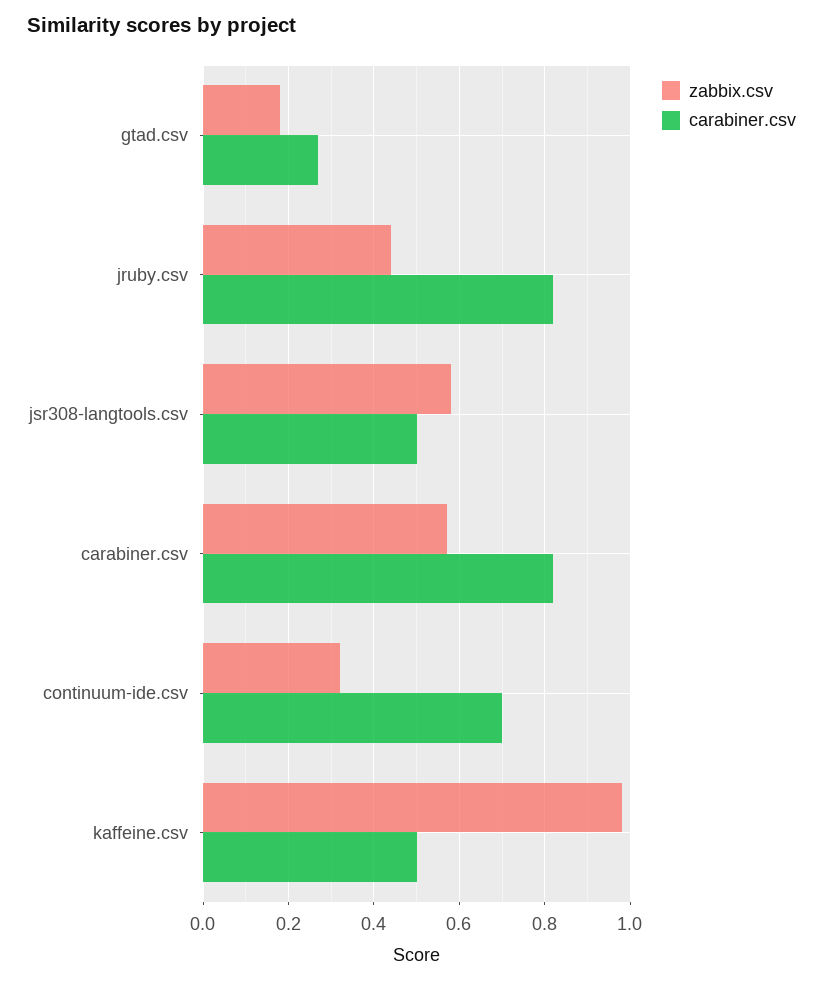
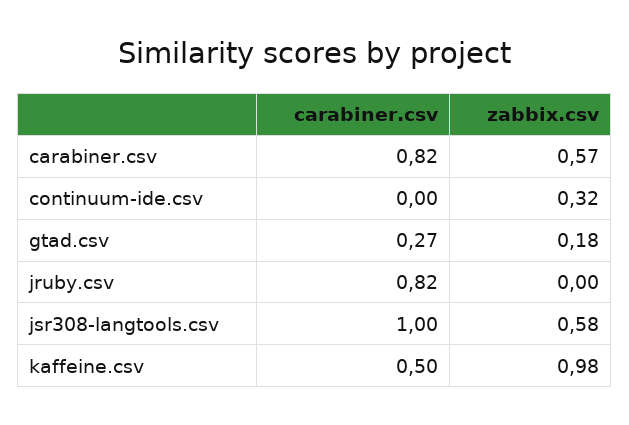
  {
    "zabbix.csv": {
      "gtad.csv": 0.18,
-     "jruby.csv": 0.45,
+     "jruby.csv": 0,
      "jsr308-langtools.csv": 0.58,
      "carabiner.csv": 0.57,
      "continuum-ide.csv": 0.32,
      "kaffeine.csv": 0.98
    },
    "carabiner.csv": {
      "gtad.csv": 0.27,
      "jruby.csv": 0.82,
-     "jsr308-langtools.csv": 0.5,
+     "jsr308-langtools.csv": 1,
      "carabiner.csv": 0.82,
-     "continuum-ide.csv": 0.7,
+     "continuum-ide.csv": 0,
      "kaffeine.csv": 0.5
    }
  }

